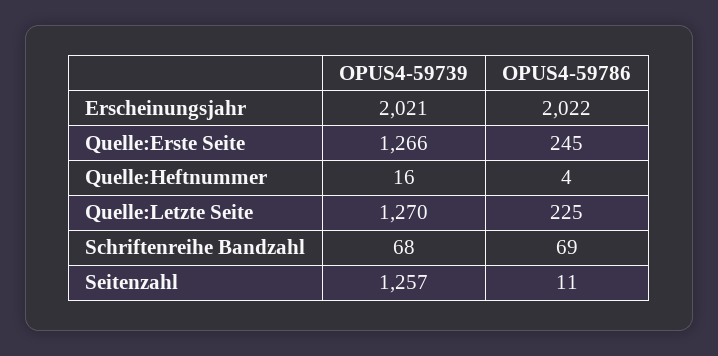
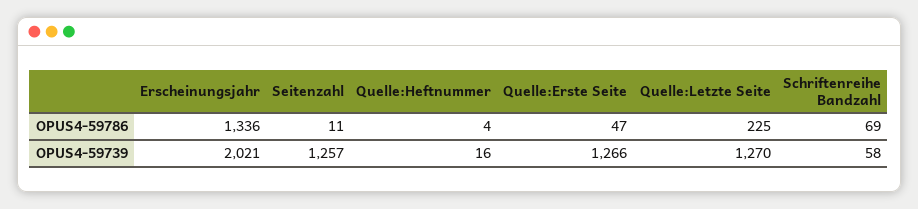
  {
    "OPUS4-59739": {
      "Erscheinungsjahr": 2021,
      "Quelle:Erste Seite": 1266,
      "Quelle:Heftnummer": 16,
      "Quelle:Letzte Seite": 1270,
-     "Schriftenreihe Bandzahl": 68,
+     "Schriftenreihe Bandzahl": 58,
      "Seitenzahl": 1257
    },
    "OPUS4-59786": {
-     "Erscheinungsjahr": 2022,
+     "Erscheinungsjahr": 1336,
-     "Quelle:Erste Seite": 245,
+     "Quelle:Erste Seite": 47,
      "Quelle:Heftnummer": 4,
      "Quelle:Letzte Seite": 225,
      "Schriftenreihe Bandzahl": 69,
      "Seitenzahl": 11
    }
  }

